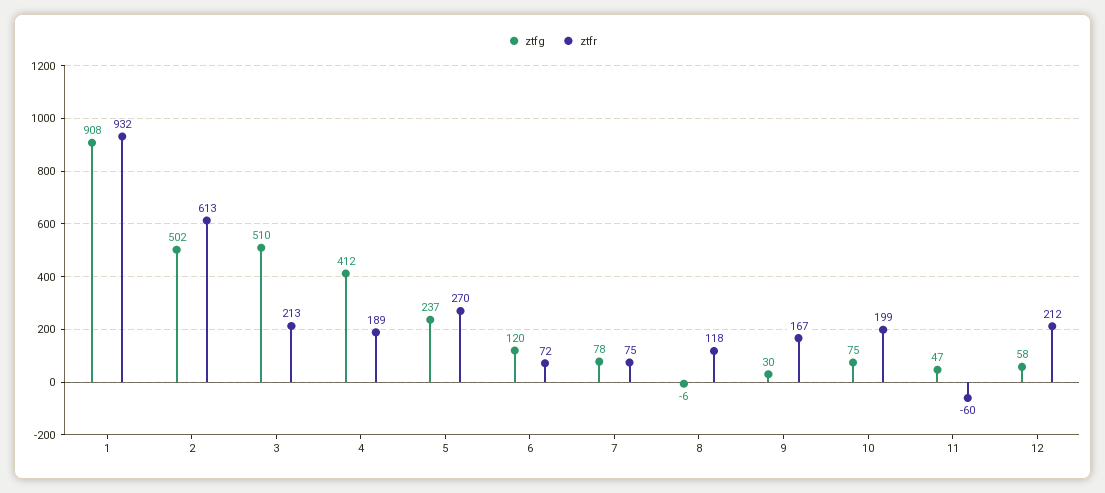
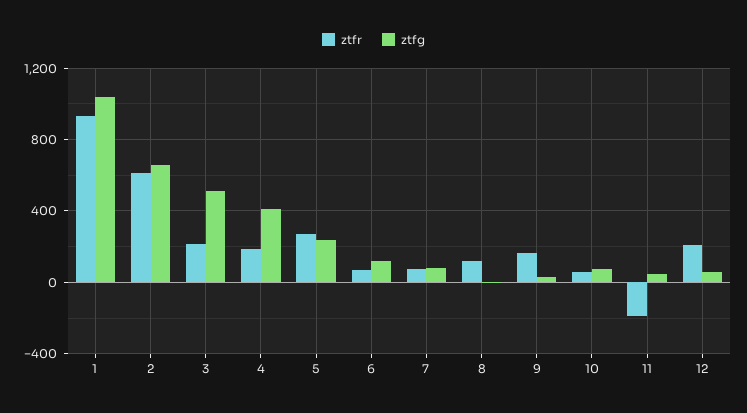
  {
    "ztfg": {
-     "1": 908,
+     "1": 1050,
-     "2": 502,
+     "2": 650,
      "3": 510,
      "4": 412,
      "5": 237,
      "6": 120,
      "7": 78,
      "8": -6,
      "9": 30,
      "10": 75,
      "11": 47,
      "12": 58
    },
    "ztfr": {
      "1": 932,
      "2": 613,
      "3": 213,
      "4": 189,
      "5": 270,
      "6": 72,
      "7": 75,
      "8": 118,
      "9": 167,
-     "10": 199,
+     "10": 50,
-     "11": -60,
+     "11": -200,
      "12": 212
    }
  }

